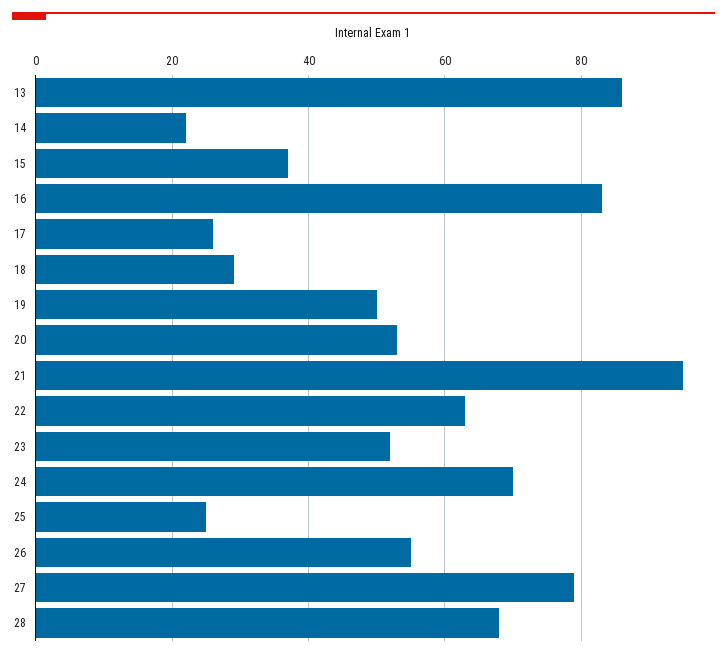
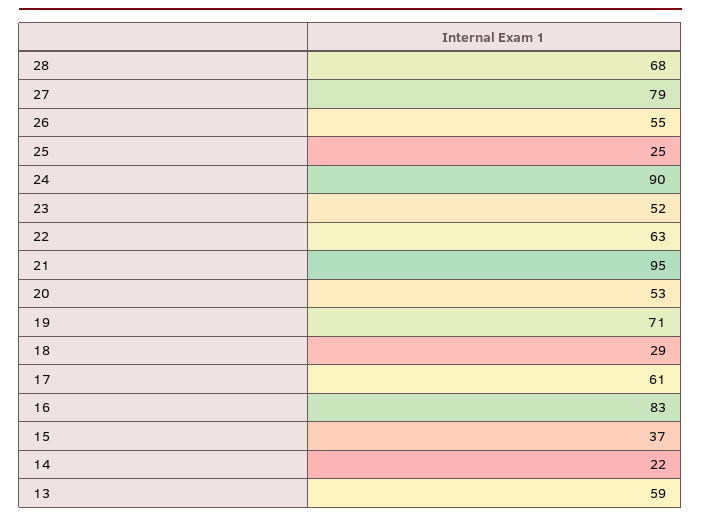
  {
-   "13": 85,
+   "13": 59,
    "14": 22,
    "15": 37,
    "16": 83,
-   "17": 25,
+   "17": 61,
    "18": 29,
-   "19": 50,
+   "19": 71,
    "20": 53,
    "21": 95,
    "22": 63,
    "23": 52,
-   "24": 70,
+   "24": 90,
    "25": 25,
    "26": 55,
    "27": 79,
    "28": 68
  }

